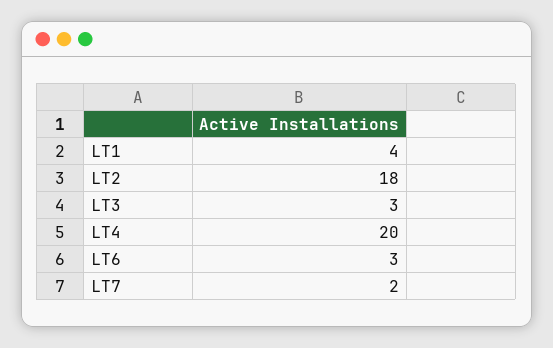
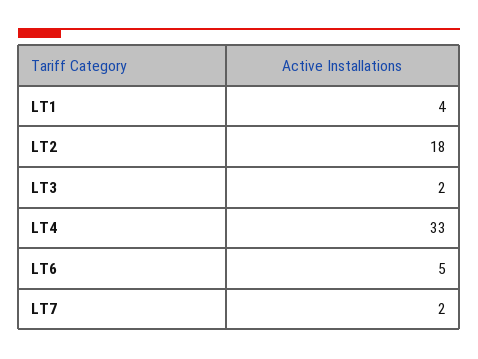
  {
    "LT1": 4,
    "LT2": 18,
-   "LT3": 3,
+   "LT3": 2,
-   "LT4": 20,
+   "LT4": 33,
-   "LT6": 3,
+   "LT6": 5,
    "LT7": 2
  }

